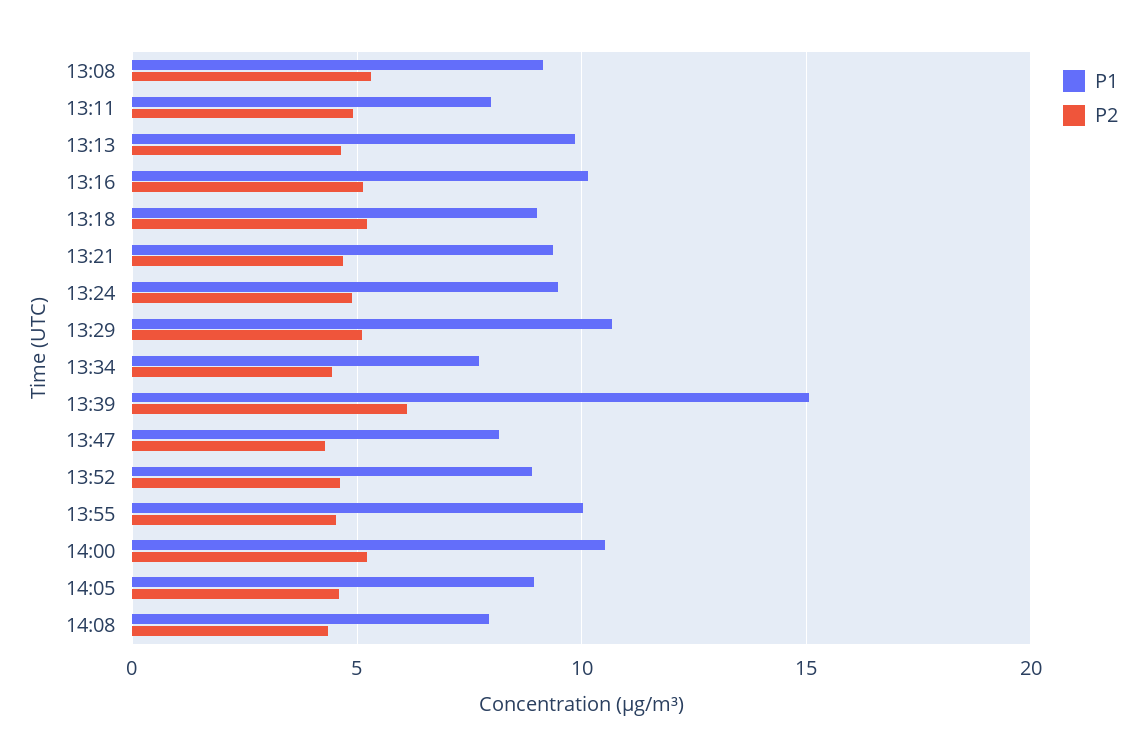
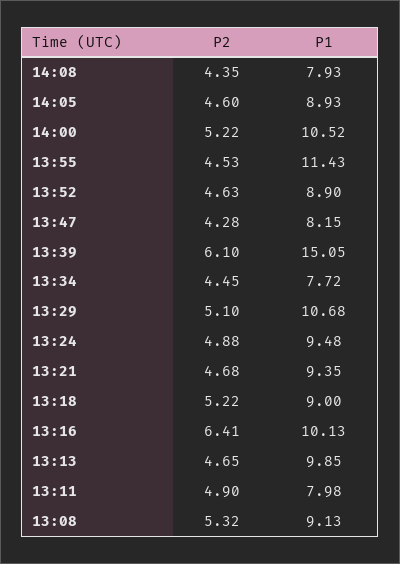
  {
    "P1": {
      "13:08": 9.13,
      "13:11": 7.98,
      "13:13": 9.85,
      "13:16": 10.13,
      "13:18": 9,
      "13:21": 9.35,
      "13:24": 9.48,
      "13:29": 10.68,
      "13:34": 7.72,
      "13:39": 15.05,
      "13:47": 8.15,
      "13:52": 8.9,
-     "13:55": 10,
+     "13:55": 11.43,
      "14:00": 10.52,
      "14:05": 8.93,
      "14:08": 7.93
    },
    "P2": {
      "13:08": 5.32,
      "13:11": 4.9,
      "13:13": 4.65,
-     "13:16": 5,
+     "13:16": 6.41,
      "13:18": 5.22,
      "13:21": 4.68,
      "13:24": 4.88,
      "13:29": 5.1,
      "13:34": 4.45,
      "13:39": 6.1,
      "13:47": 4.28,
      "13:52": 4.63,
      "13:55": 4.53,
      "14:00": 5.22,
      "14:05": 4.6,
      "14:08": 4.35
    }
  }

